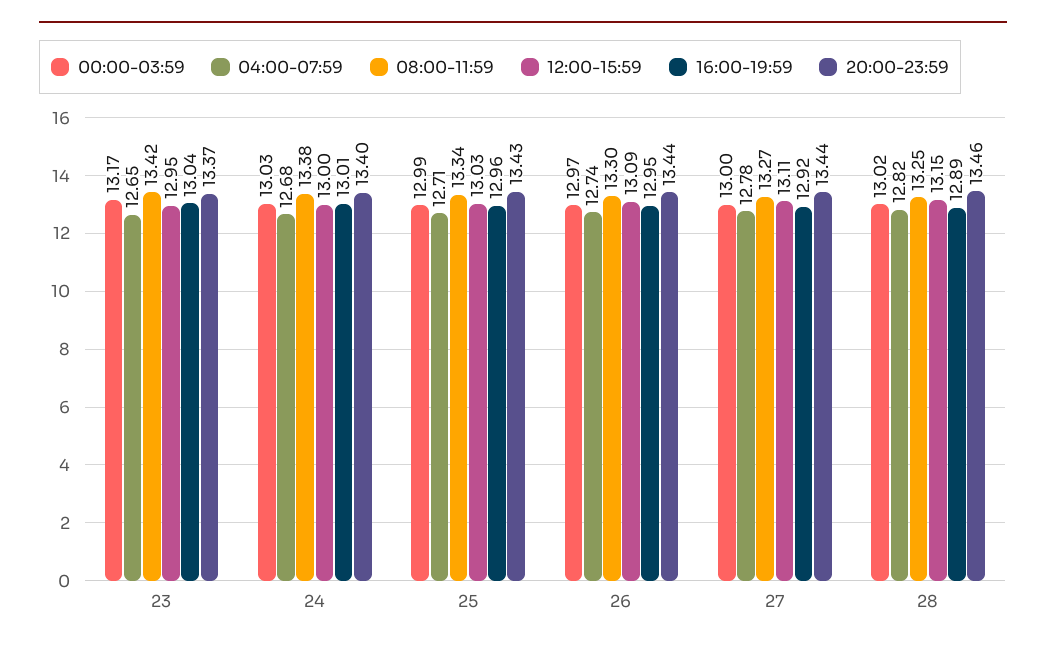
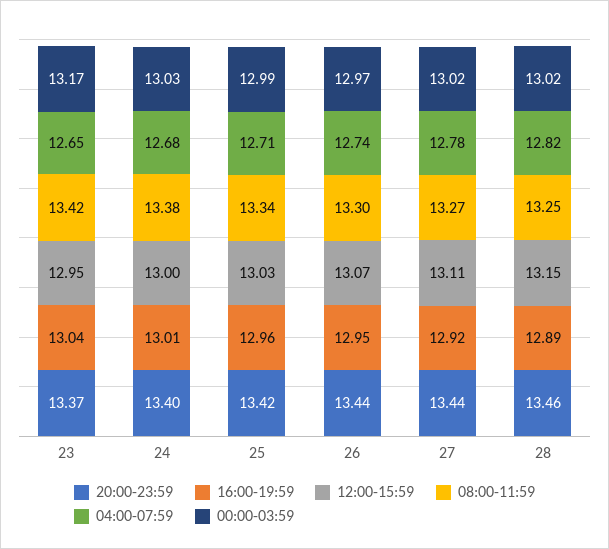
  {
    "00:00-03:59": {
      "23": 13.17,
      "24": 13.03,
      "25": 12.99,
      "26": 12.97,
-     "27": 13,
+     "27": 13.02,
      "28": 13.02
    },
    "04:00-07:59": {
      "23": 12.65,
      "24": 12.68,
      "25": 12.71,
      "26": 12.74,
      "27": 12.78,
      "28": 12.82
    },
    "08:00-11:59": {
      "23": 13.42,
      "24": 13.38,
      "25": 13.34,
      "26": 13.3,
      "27": 13.27,
      "28": 13.25
    },
    "12:00-15:59": {
      "23": 12.95,
      "24": 13,
      "25": 13.03,
-     "26": 13.09,
+     "26": 13.07,
      "27": 13.11,
      "28": 13.15
    },
    "16:00-19:59": {
      "23": 13.04,
      "24": 13.01,
      "25": 12.96,
      "26": 12.95,
      "27": 12.92,
      "28": 12.89
    },
    "20:00-23:59": {
      "23": 13.37,
      "24": 13.4,
-     "25": 13.43,
+     "25": 13.42,
      "26": 13.44,
      "27": 13.44,
      "28": 13.46
    }
  }

